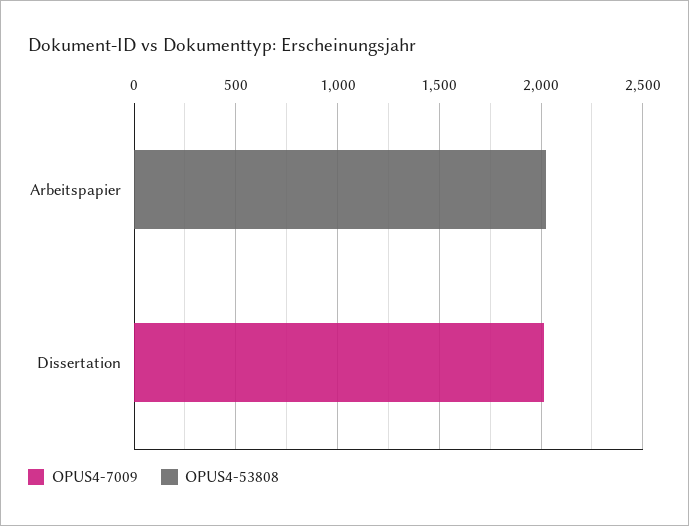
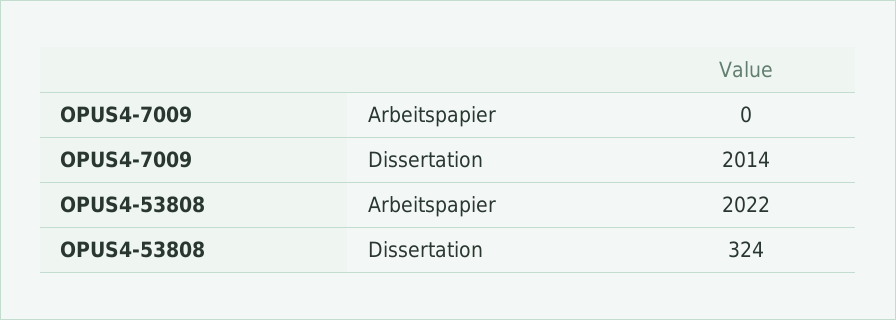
  {
    "OPUS4-7009": {
      "Arbeitspapier": 0,
      "Dissertation": 2014
    },
    "OPUS4-53808": {
      "Arbeitspapier": 2022,
-     "Dissertation": 0
+     "Dissertation": 324
    }
  }

